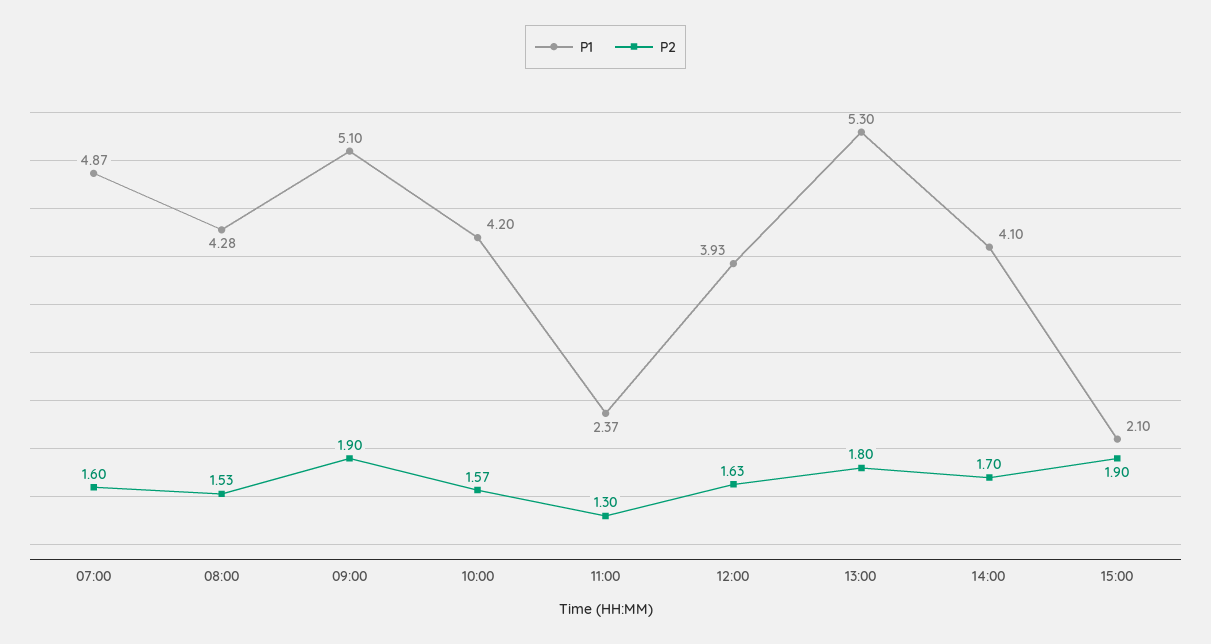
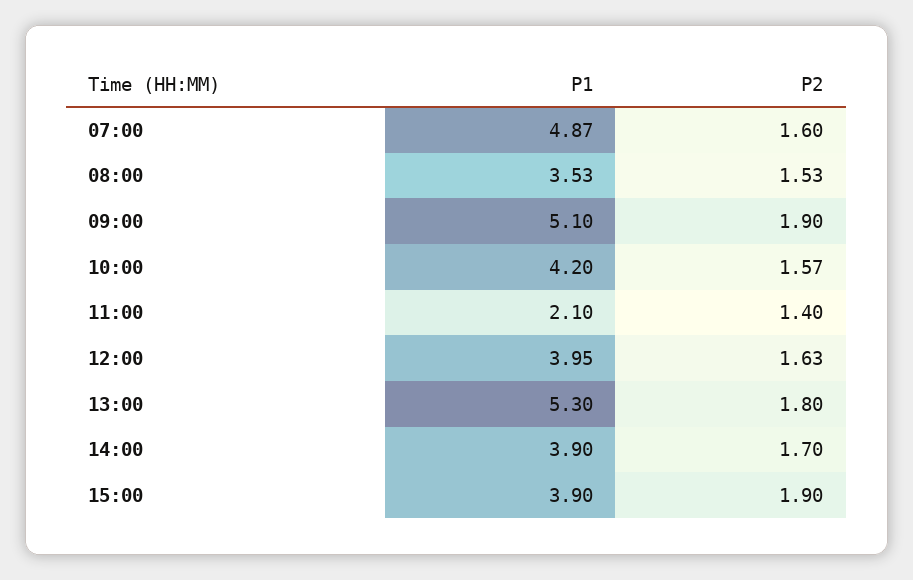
  {
    "P1": {
      "07:00": 4.87,
-     "08:00": 4.28,
+     "08:00": 3.53,
      "09:00": 5.1,
      "10:00": 4.2,
-     "11:00": 2.37,
+     "11:00": 2.1,
-     "12:00": 3.93,
+     "12:00": 3.95,
      "13:00": 5.3,
-     "14:00": 4.1,
+     "14:00": 3.9,
-     "15:00": 2.1
+     "15:00": 3.9
    },
    "P2": {
      "07:00": 1.6,
      "08:00": 1.53,
      "09:00": 1.9,
      "10:00": 1.57,
-     "11:00": 1.3,
+     "11:00": 1.4,
      "12:00": 1.63,
      "13:00": 1.8,
      "14:00": 1.7,
      "15:00": 1.9
    }
  }

